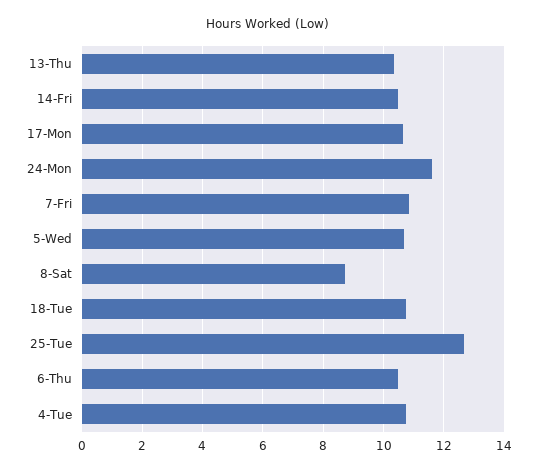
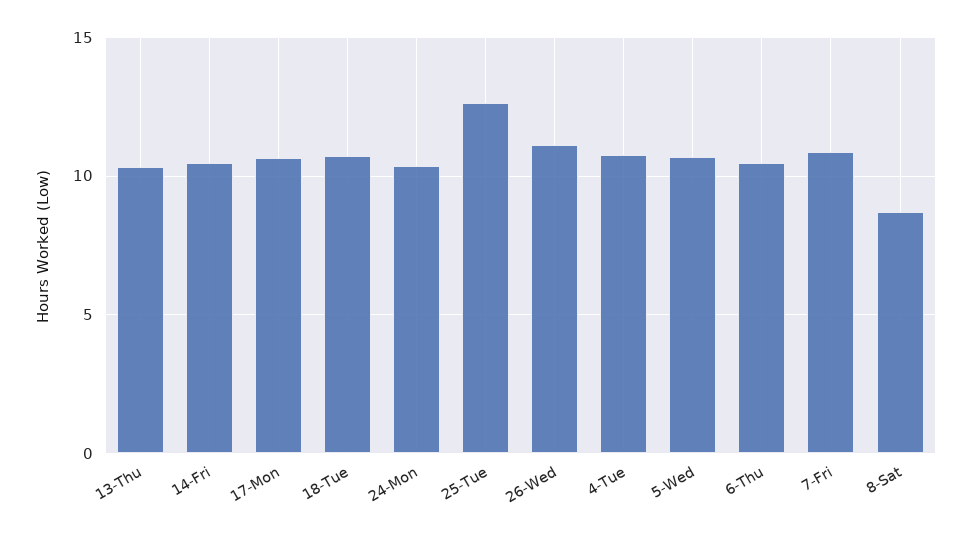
  {
    "13-Thu": 10.4,
    "14-Fri": 10.4,
    "17-Mon": 10.6,
-   "24-Mon": 11.6,
+   "24-Mon": 10.5,
    "7-Fri": 10.8,
    "5-Wed": 10.6,
    "8-Sat": 8.8,
    "18-Tue": 10.8,
    "25-Tue": 12.6,
    "6-Thu": 10.4,
-   "4-Tue": 10.8
+   "4-Tue": 10.8,
+   "26-Wed": 11
  }

